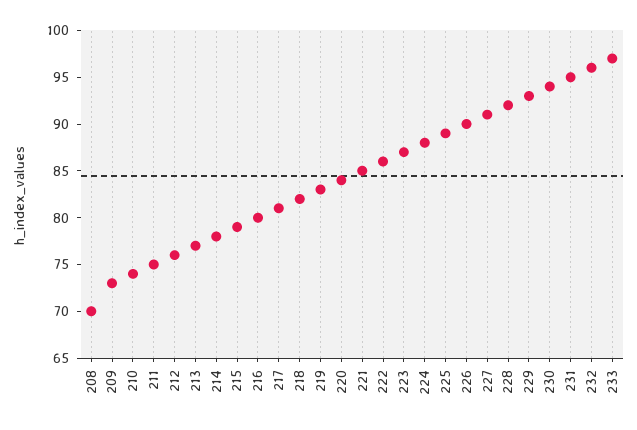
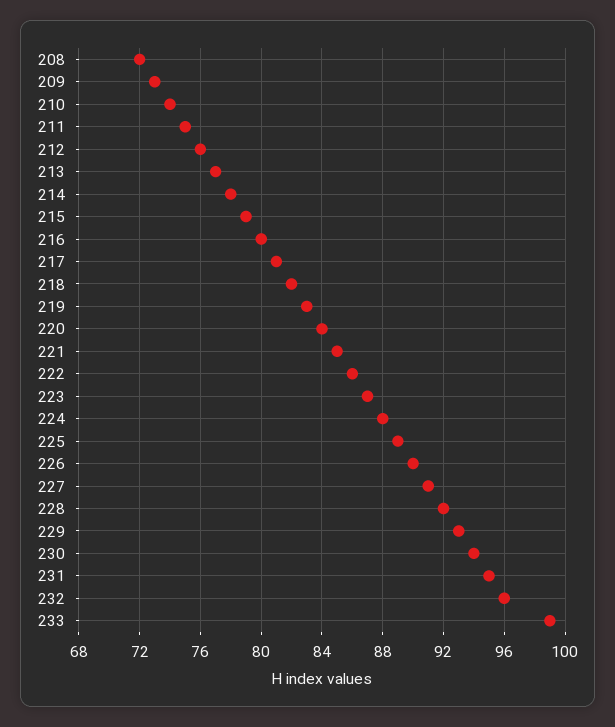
  {
-   "208": 70,
+   "208": 72,
    "209": 73,
    "210": 74,
    "211": 75,
    "212": 76,
    "213": 77,
    "214": 78,
    "215": 79,
    "216": 80,
    "217": 81,
    "218": 82,
    "219": 83,
    "220": 84,
    "221": 85,
    "222": 86,
    "223": 87,
    "224": 88,
    "225": 89,
    "226": 90,
    "227": 91,
    "228": 92,
    "229": 93,
    "230": 94,
    "231": 95,
    "232": 96,
-   "233": 97
+   "233": 99
  }

